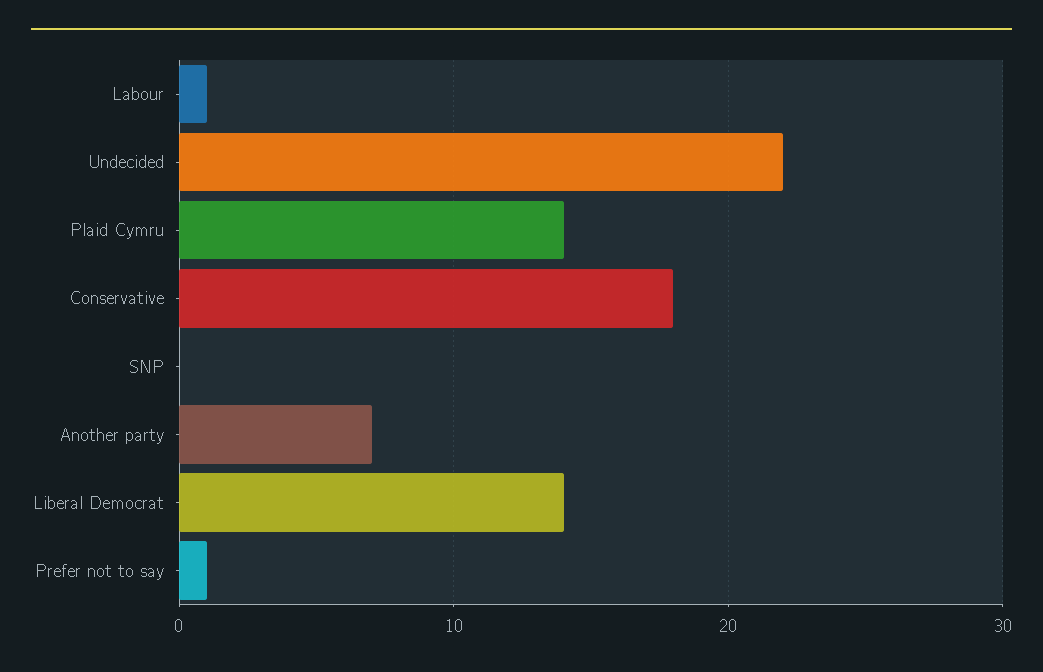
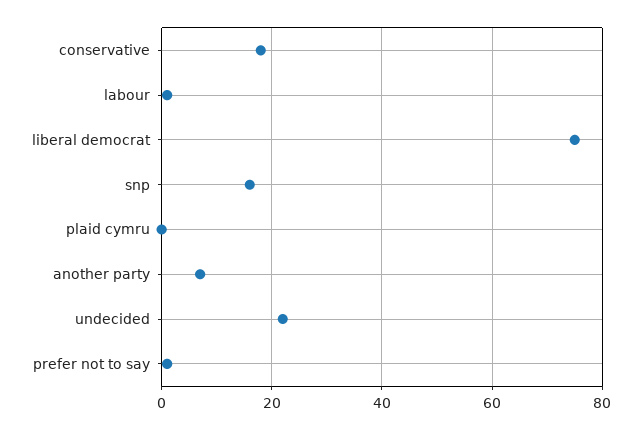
  {
    "Labour": 1,
    "Undecided": 22,
-   "Plaid Cymru": 14,
+   "Plaid Cymru": 0,
    "Conservative": 18,
-   "SNP": 0,
+   "SNP": 15,
    "Another party": 7,
-   "Liberal Democrat": 14,
+   "Liberal Democrat": 75,
    "Prefer not to say": 1
  }

